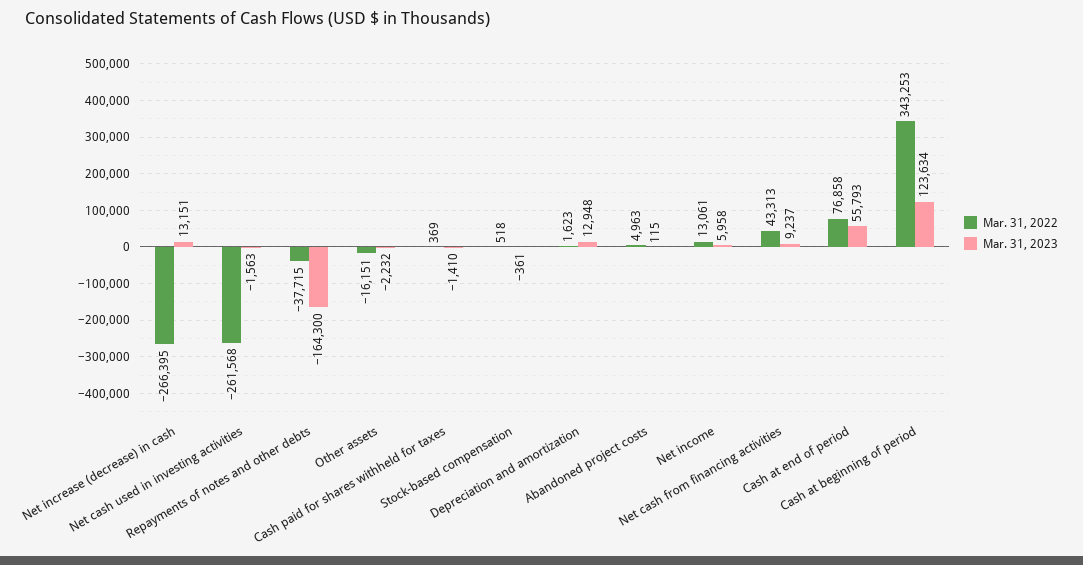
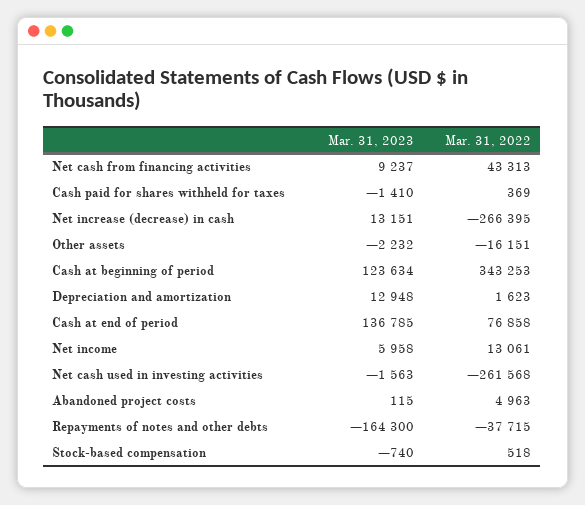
  {
    "Mar. 31, 2022": {
      "Net increase (decrease) in cash": -266395,
      "Net cash used in investing activities": -261568,
      "Repayments of notes and other debts": -37715,
      "Other assets": -16151,
      "Cash paid for shares withheld for taxes": 369,
      "Stock-based compensation": 518,
      "Depreciation and amortization": 1623,
      "Abandoned project costs": 4963,
      "Net income": 13061,
      "Net cash from financing activities": 43313,
      "Cash at end of period": 76858,
      "Cash at beginning of period": 343253
    },
    "Mar. 31, 2023": {
      "Net increase (decrease) in cash": 13151,
      "Net cash used in investing activities": -1563,
      "Repayments of notes and other debts": -164300,
      "Other assets": -2232,
      "Cash paid for shares withheld for taxes": -1410,
-     "Stock-based compensation": -361,
+     "Stock-based compensation": -740,
      "Depreciation and amortization": 12948,
      "Abandoned project costs": 115,
      "Net income": 5958,
      "Net cash from financing activities": 9237,
-     "Cash at end of period": 55793,
+     "Cash at end of period": 136785,
      "Cash at beginning of period": 123634
    }
  }

